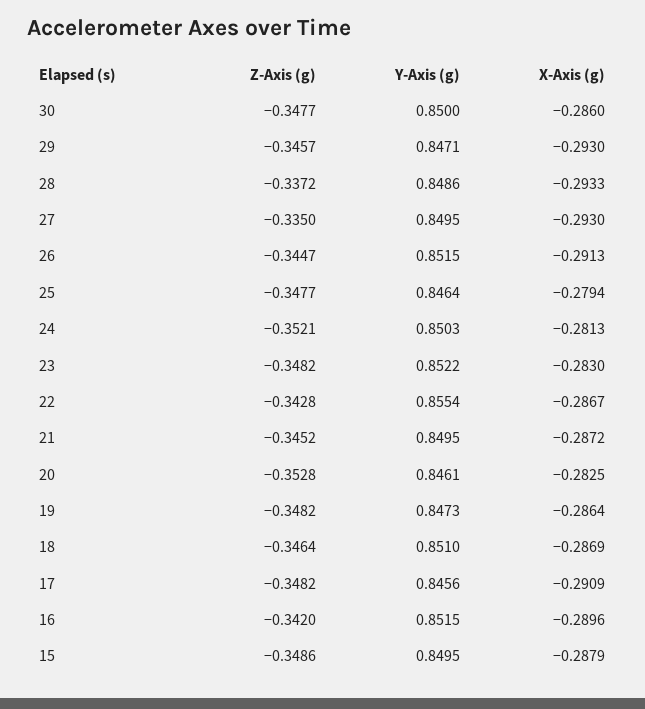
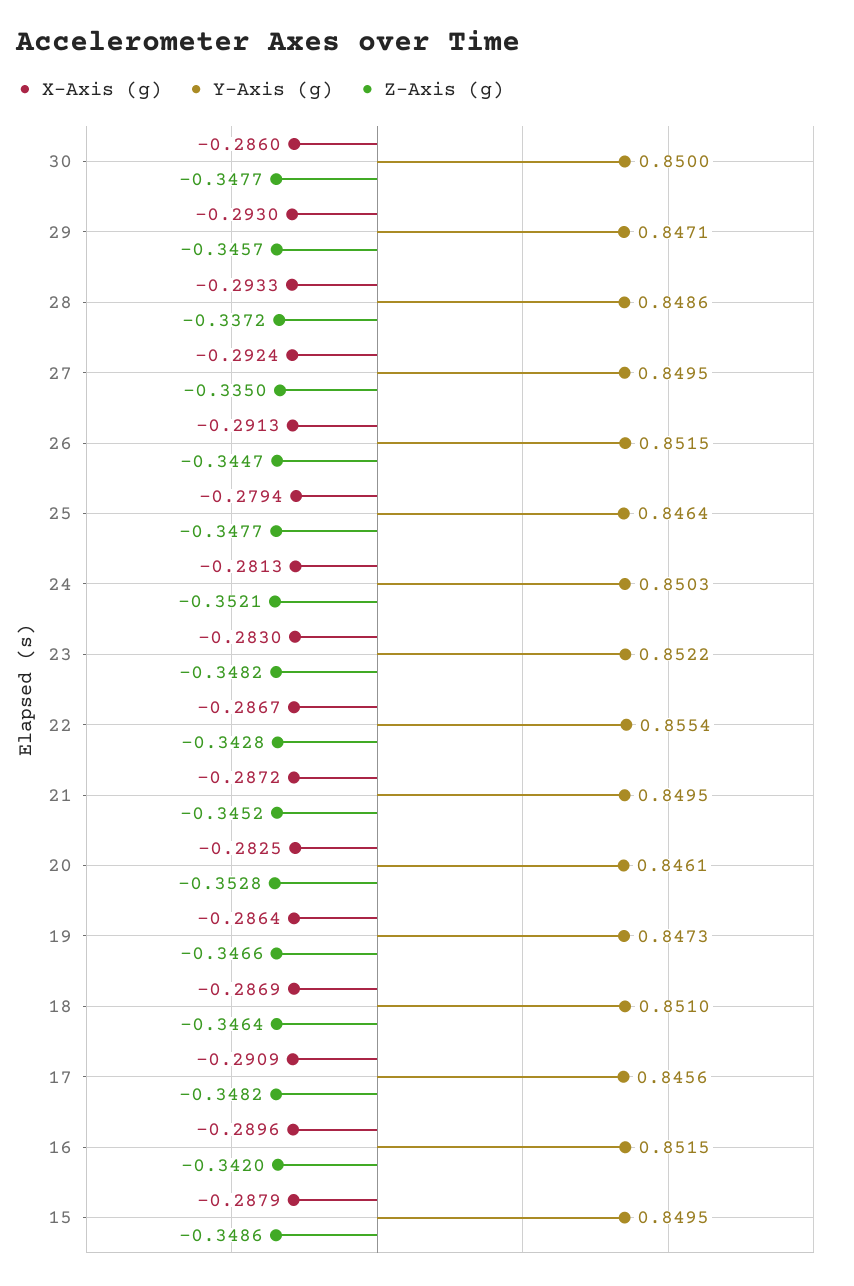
  {
    "Z-Axis (g)": {
      "30": -0.3477,
      "29": -0.3457,
      "28": -0.3372,
      "27": -0.335,
      "26": -0.3447,
      "25": -0.3477,
      "24": -0.3521,
      "23": -0.3482,
      "22": -0.3428,
      "21": -0.3452,
      "20": -0.3528,
-     "19": -0.3482,
+     "19": -0.3466,
      "18": -0.3464,
      "17": -0.3482,
      "16": -0.342,
      "15": -0.3486
    },
    "Y-Axis (g)": {
      "30": 0.85,
      "29": 0.8471,
      "28": 0.8486,
      "27": 0.8495,
      "26": 0.8515,
      "25": 0.8464,
      "24": 0.8503,
      "23": 0.8522,
      "22": 0.8554,
      "21": 0.8495,
      "20": 0.8461,
      "19": 0.8473,
      "18": 0.851,
      "17": 0.8456,
      "16": 0.8515,
      "15": 0.8495
    },
    "X-Axis (g)": {
      "30": -0.286,
      "29": -0.293,
      "28": -0.2933,
-     "27": -0.293,
+     "27": -0.2924,
      "26": -0.2913,
      "25": -0.2794,
      "24": -0.2813,
      "23": -0.283,
      "22": -0.2867,
      "21": -0.2872,
      "20": -0.2825,
      "19": -0.2864,
      "18": -0.2869,
      "17": -0.2909,
      "16": -0.2896,
      "15": -0.2879
    }
  }

